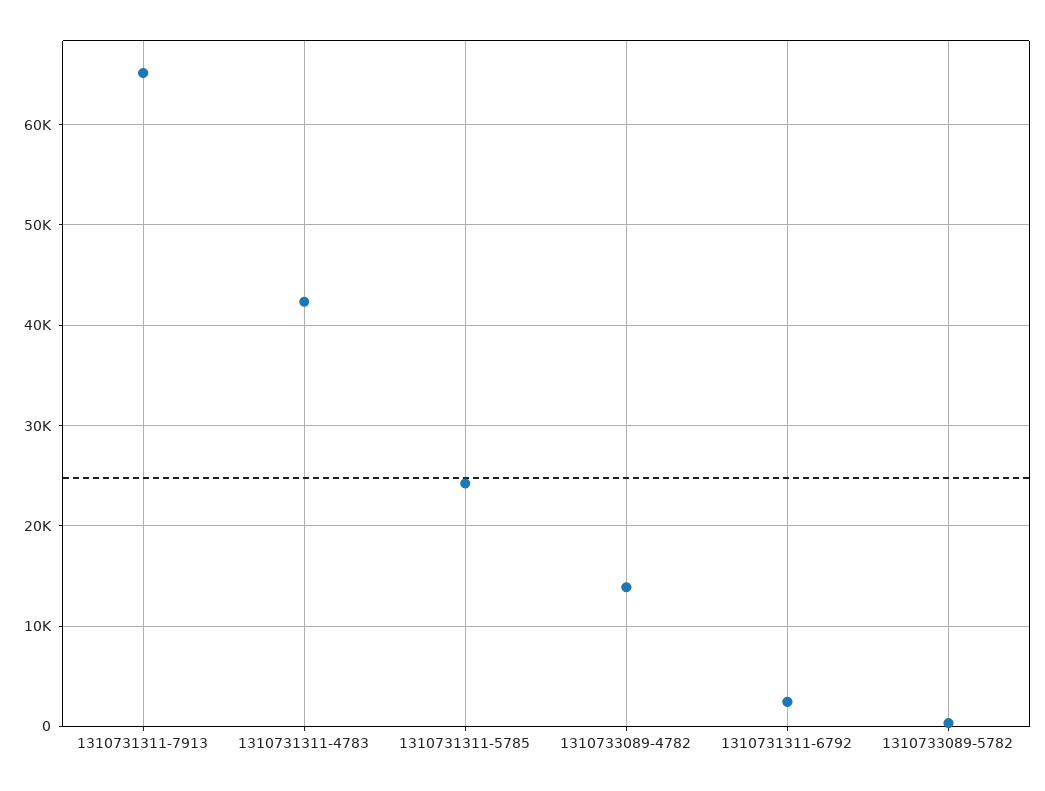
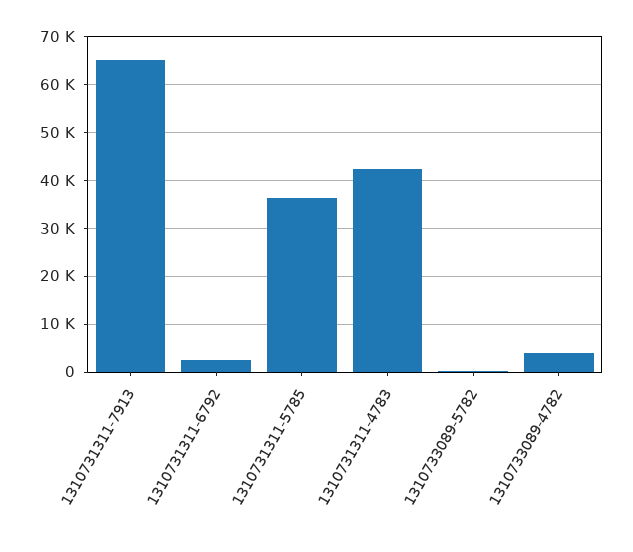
  {
    "1310731311-7913": 65000,
    "1310731311-4783": 42000,
-   "1310731311-5785": 24000,
+   "1310731311-5785": 36000,
-   "1310733089-4782": 14000,
+   "1310733089-4782": 4000,
    "1310731311-6792": 2000,
    "1310733089-5782": 0
  }

